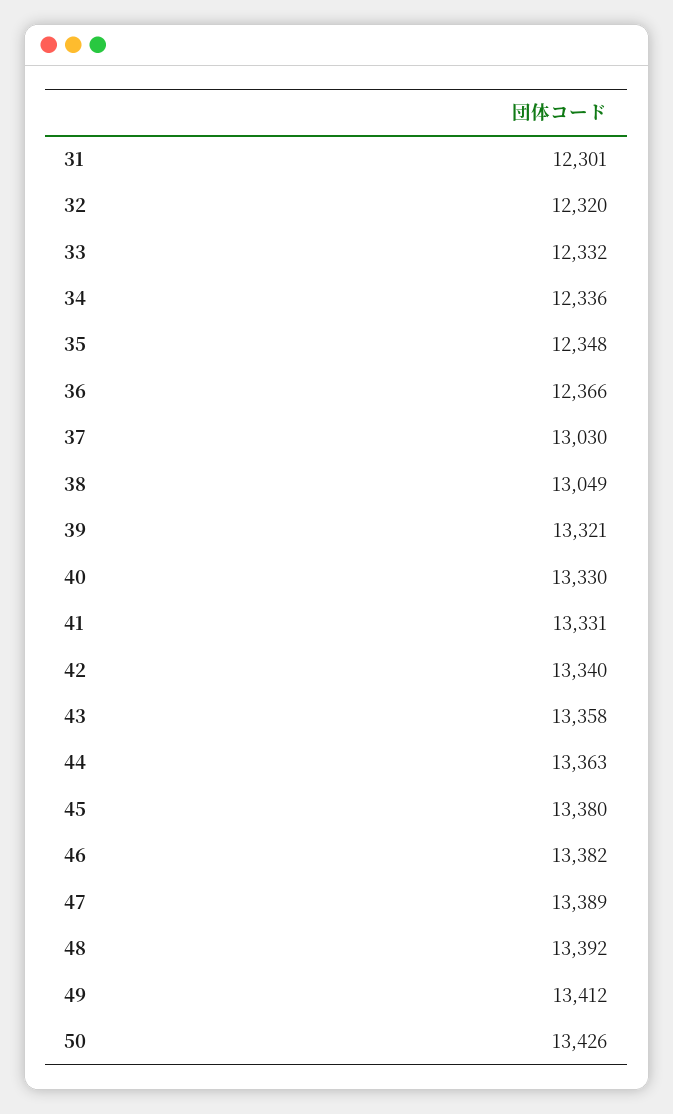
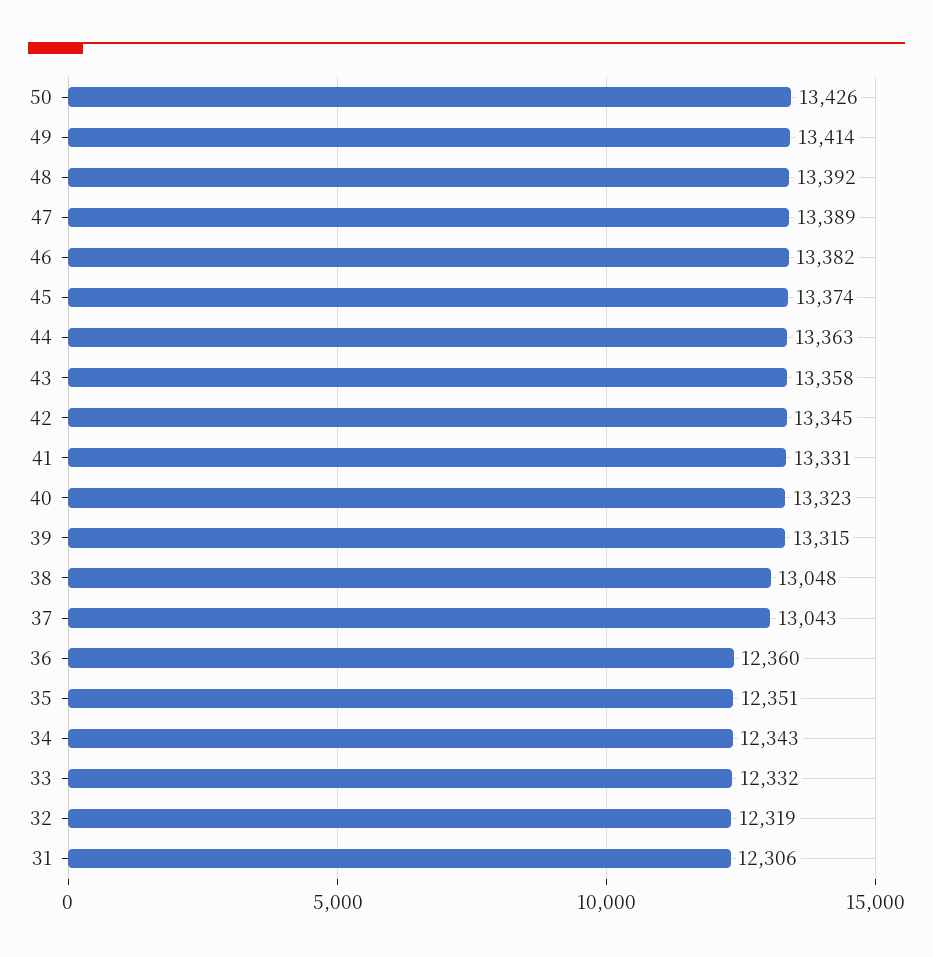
  {
-   "31": 12301,
+   "31": 12306,
-   "32": 12320,
+   "32": 12319,
    "33": 12332,
-   "34": 12336,
+   "34": 12343,
-   "35": 12348,
+   "35": 12351,
-   "36": 12366,
+   "36": 12360,
-   "37": 13030,
+   "37": 13043,
-   "38": 13049,
+   "38": 13048,
-   "39": 13321,
+   "39": 13315,
-   "40": 13330,
+   "40": 13323,
    "41": 13331,
-   "42": 13340,
+   "42": 13345,
    "43": 13358,
    "44": 13363,
-   "45": 13380,
+   "45": 13374,
    "46": 13382,
    "47": 13389,
    "48": 13392,
-   "49": 13412,
+   "49": 13414,
    "50": 13426
  }

